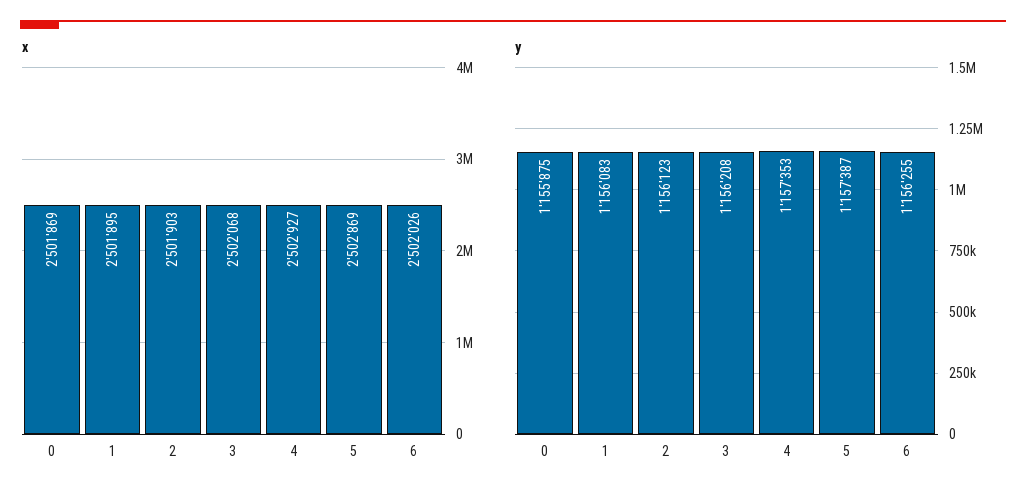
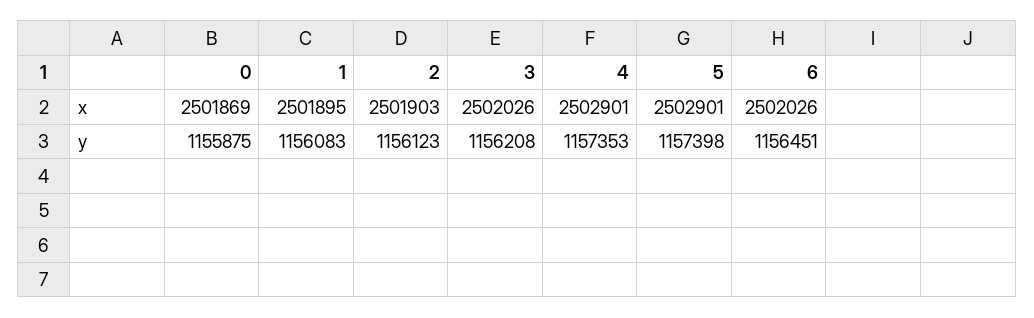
  {
    "x": {
      "0": 2501869,
      "1": 2501895,
      "2": 2501903,
-     "3": 2502068,
+     "3": 2502026,
-     "4": 2502927,
+     "4": 2502901,
-     "5": 2502869,
+     "5": 2502901,
      "6": 2502026
    },
    "y": {
      "0": 1155875,
      "1": 1156083,
      "2": 1156123,
      "3": 1156208,
      "4": 1157353,
-     "5": 1157387,
+     "5": 1157398,
-     "6": 1156255
+     "6": 1156451
    }
  }

